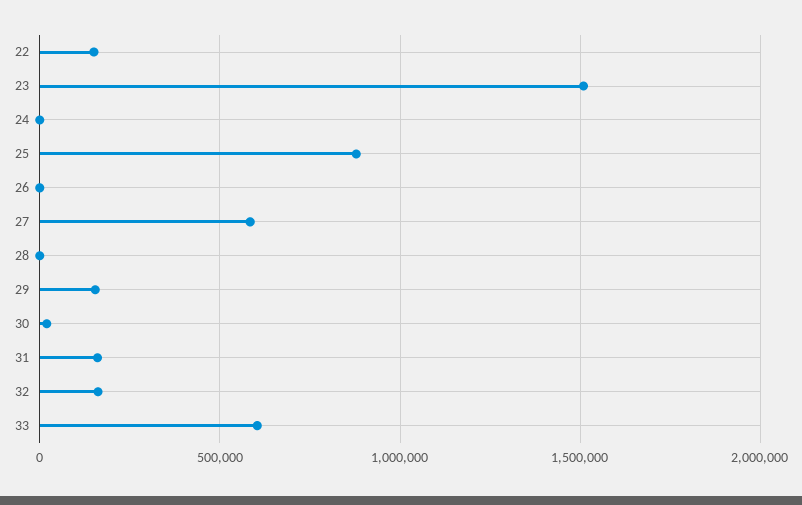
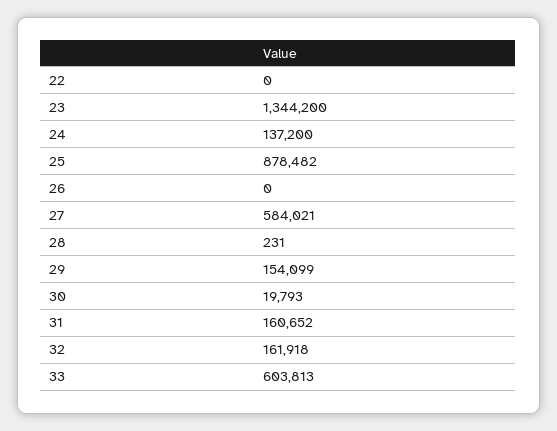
  {
-   "22": 150000,
+   "22": 0,
-   "23": 1500000,
+   "23": 1344200,
-   "24": 0,
+   "24": 137200,
    "25": 878482,
    "26": 0,
    "27": 584021,
    "28": 231,
    "29": 154099,
    "30": 19793,
    "31": 160652,
    "32": 161918,
    "33": 603813
  }

